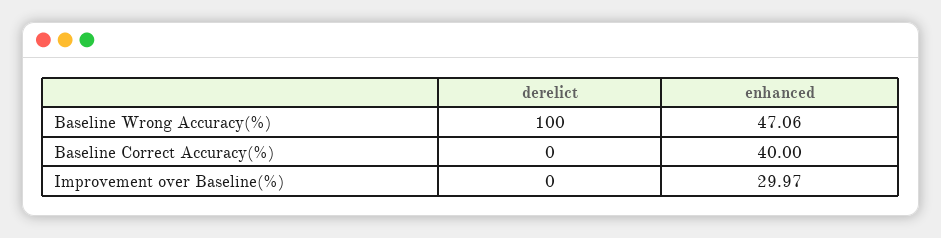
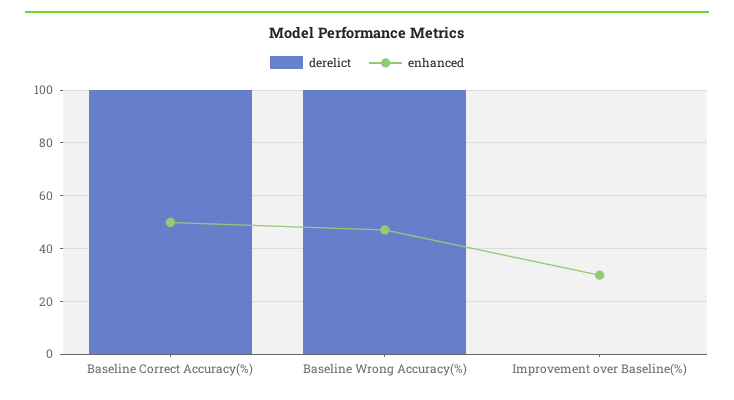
  {
    "derelict": {
      "Baseline Wrong Accuracy(%)": 100,
-     "Baseline Correct Accuracy(%)": 0,
+     "Baseline Correct Accuracy(%)": 100,
      "Improvement over Baseline(%)": 0
    },
    "enhanced": {
      "Baseline Wrong Accuracy(%)": 47.06,
-     "Baseline Correct Accuracy(%)": 40,
+     "Baseline Correct Accuracy(%)": 50,
      "Improvement over Baseline(%)": 29.97
    }
  }

